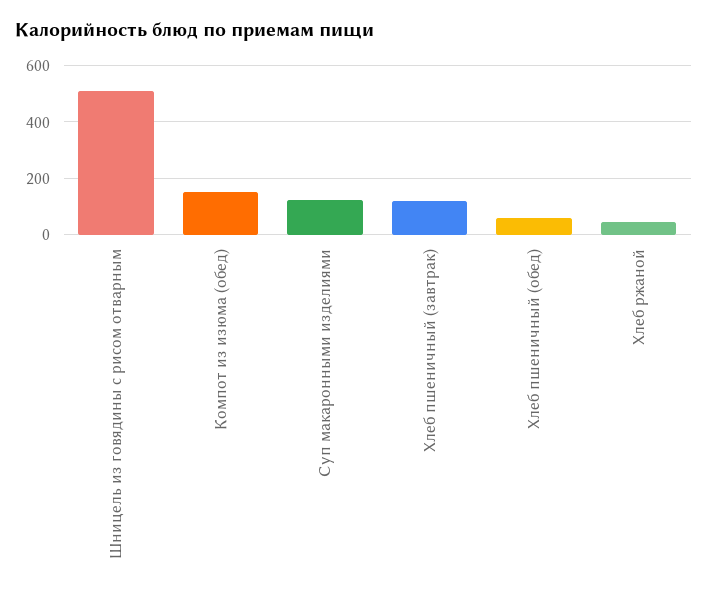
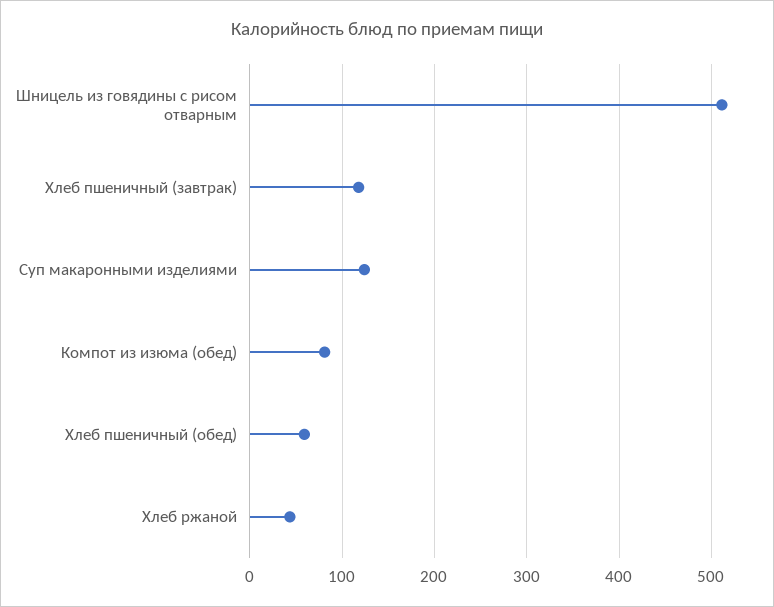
  {
    "Шницель из говядины с рисом отварным": 510,
-   "Компот из изюма (обед)": 150,
+   "Компот из изюма (обед)": 80,
    "Суп макаронными изделиями": 120,
    "Хлеб пшеничный (завтрак)": 120,
    "Хлеб пшеничный (обед)": 60,
    "Хлеб ржаной": 40
  }

